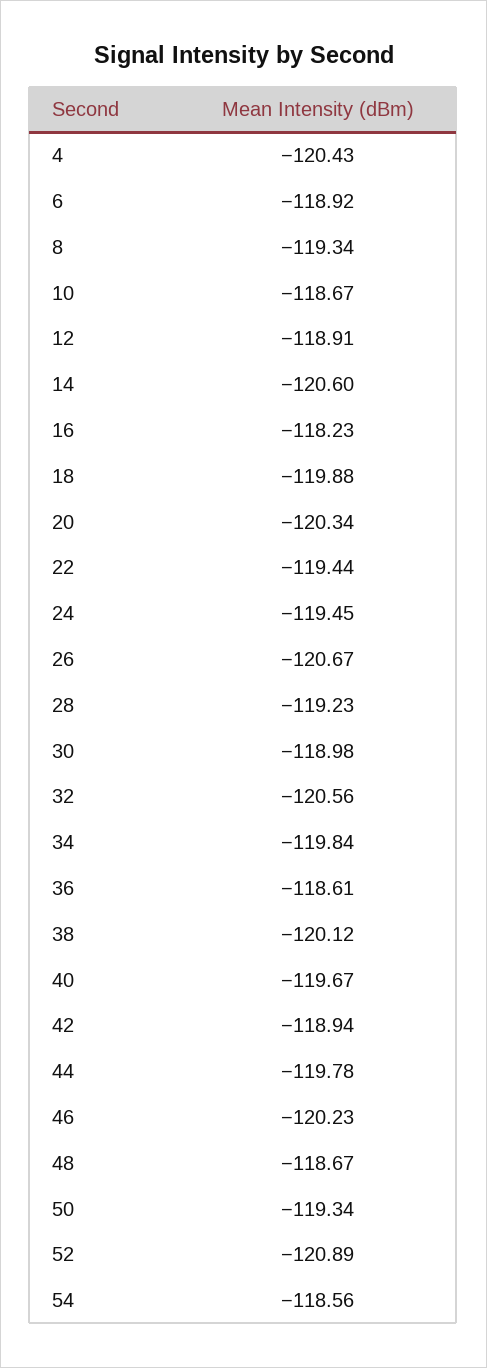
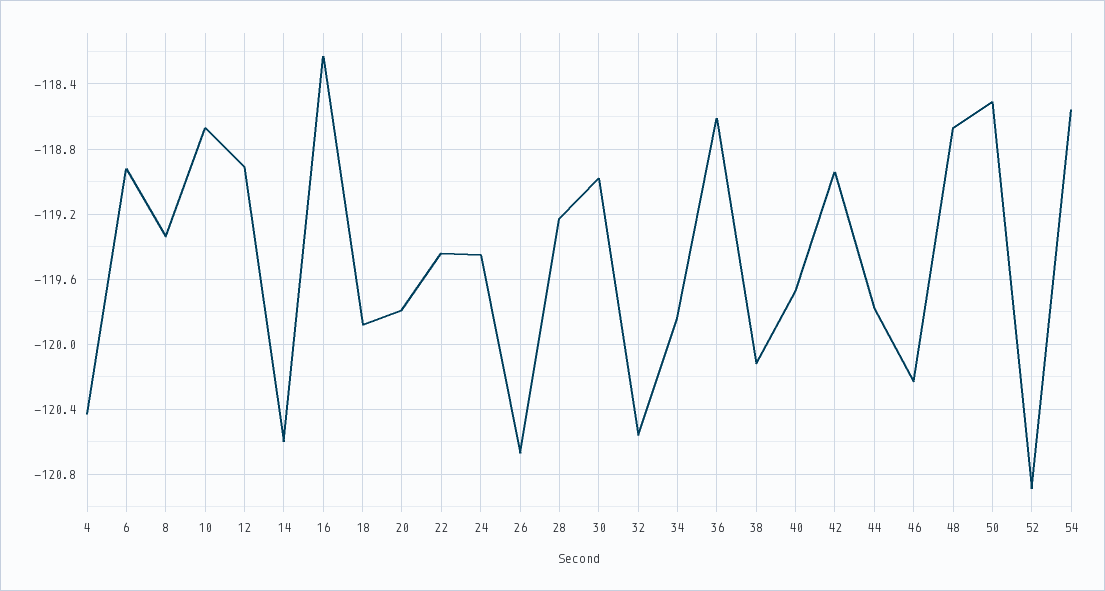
  {
    "4": -120.43,
    "6": -118.92,
    "8": -119.34,
    "10": -118.67,
    "12": -118.91,
    "14": -120.6,
    "16": -118.23,
    "18": -119.88,
-   "20": -120.34,
+   "20": -119.8,
    "22": -119.44,
    "24": -119.45,
    "26": -120.67,
    "28": -119.23,
    "30": -118.98,
    "32": -120.56,
    "34": -119.84,
    "36": -118.61,
    "38": -120.12,
    "40": -119.67,
    "42": -118.94,
    "44": -119.78,
    "46": -120.23,
    "48": -118.67,
-   "50": -119.34,
+   "50": -118.5,
    "52": -120.89,
    "54": -118.56
  }

